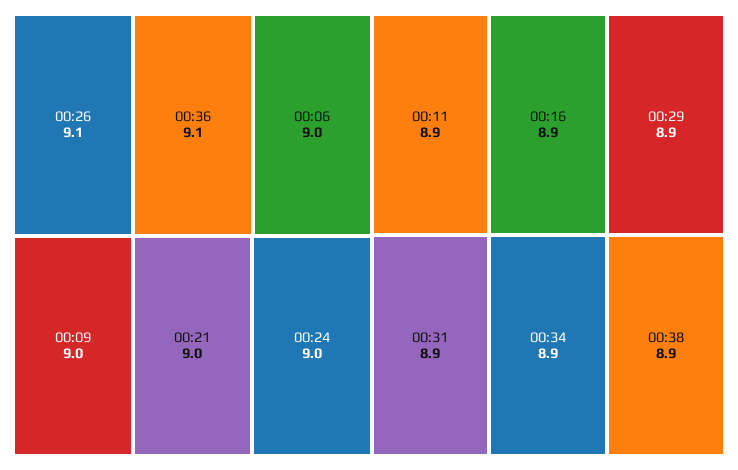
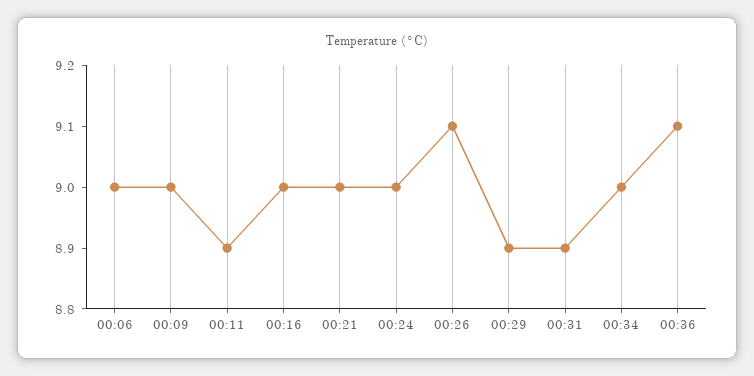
  {
    "00:26": 9.1,
    "00:36": 9.1,
    "00:06": 9,
    "00:09": 9,
    "00:21": 9,
    "00:24": 9,
    "00:11": 8.9,
-   "00:16": 8.9,
+   "00:16": 9,
    "00:29": 8.9,
    "00:31": 8.9,
-   "00:34": 8.9,
+   "00:34": 9
-   "00:38": 8.9
  }

